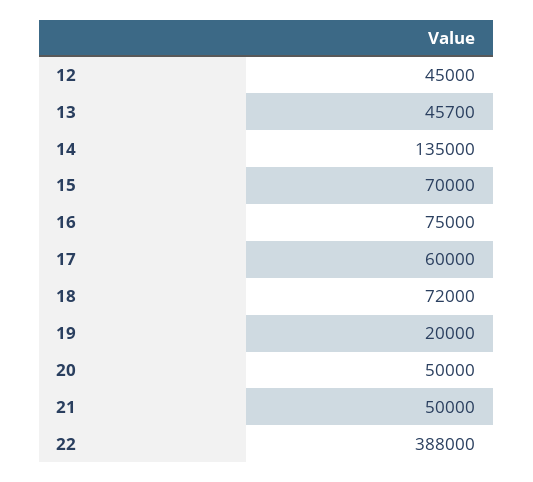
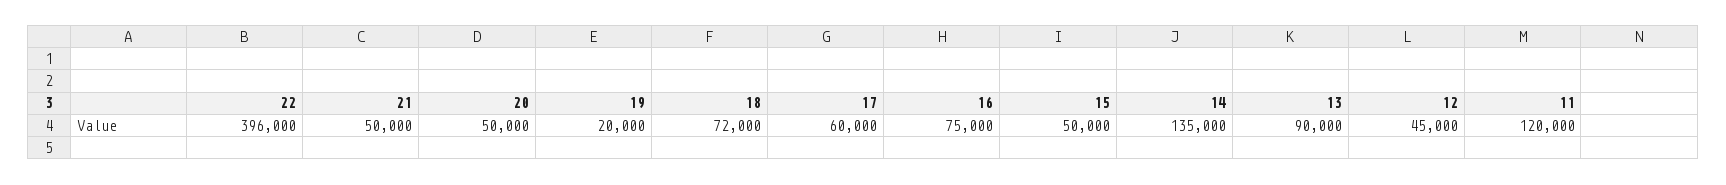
  {
    "12": 45000,
-   "13": 45700,
+   "13": 90000,
    "14": 135000,
-   "15": 70000,
+   "15": 50000,
    "16": 75000,
    "17": 60000,
    "18": 72000,
    "19": 20000,
    "20": 50000,
    "21": 50000,
-   "22": 388000
+   "22": 396000,
+   "11": 120000
  }

